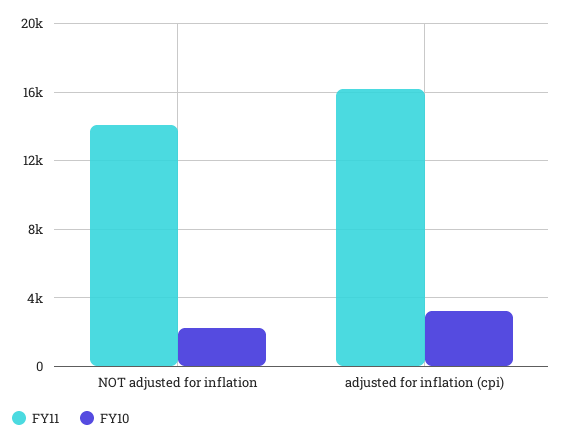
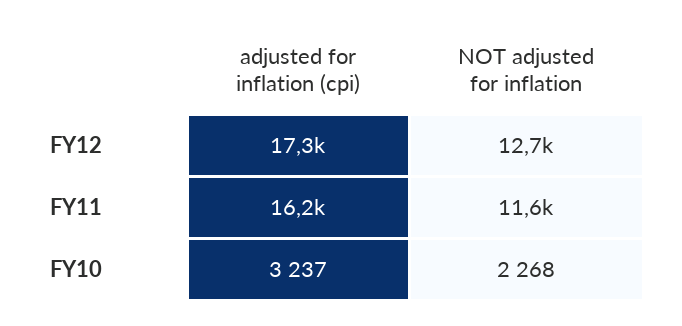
  {
    "FY11": {
-     "NOT adjusted for inflation": 14000,
+     "NOT adjusted for inflation": 11600,
      "adjusted for inflation (cpi)": 16200
    },
    "FY10": {
      "NOT adjusted for inflation": 2268,
      "adjusted for inflation (cpi)": 3237
-   }
+   },
+   "FY12": {
+     "adjusted for inflation (cpi)": 17300,
+     "NOT adjusted for inflation": 12700
+   }
  }

